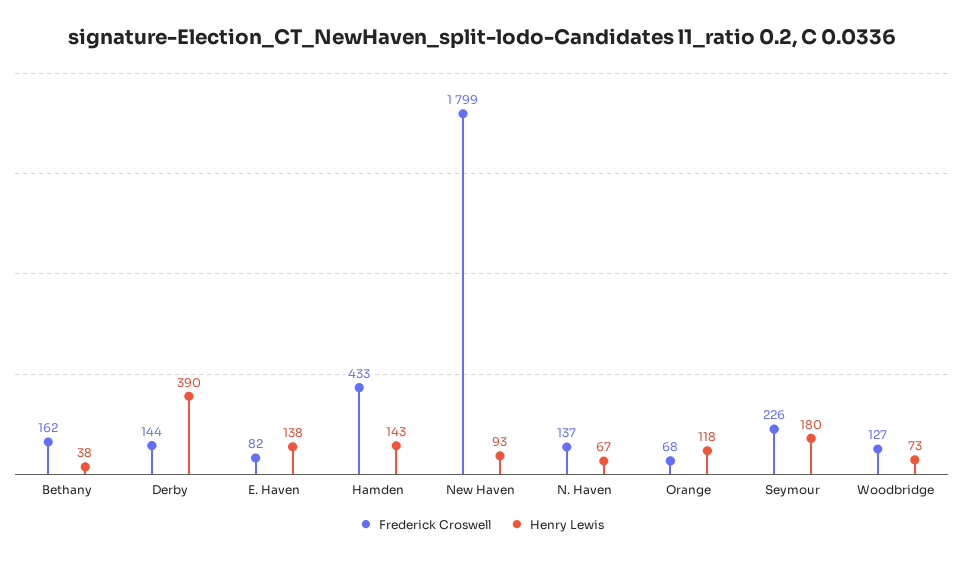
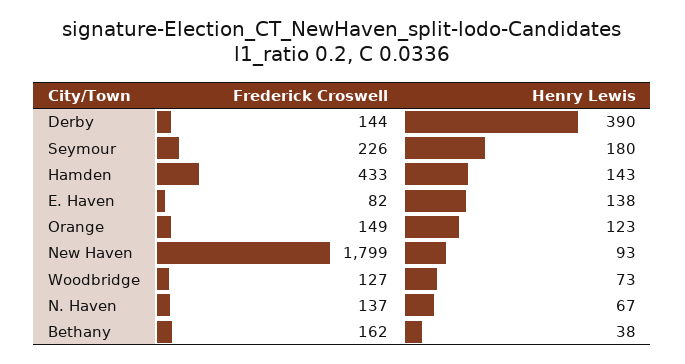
  {
    "Frederick Croswell": {
      "Bethany": 162,
      "Derby": 144,
      "E. Haven": 82,
      "Hamden": 433,
      "New Haven": 1799,
      "N. Haven": 137,
-     "Orange": 68,
+     "Orange": 149,
      "Seymour": 226,
      "Woodbridge": 127
    },
    "Henry Lewis": {
      "Bethany": 38,
      "Derby": 390,
      "E. Haven": 138,
      "Hamden": 143,
      "New Haven": 93,
      "N. Haven": 67,
-     "Orange": 118,
+     "Orange": 123,
      "Seymour": 180,
      "Woodbridge": 73
    }
  }

